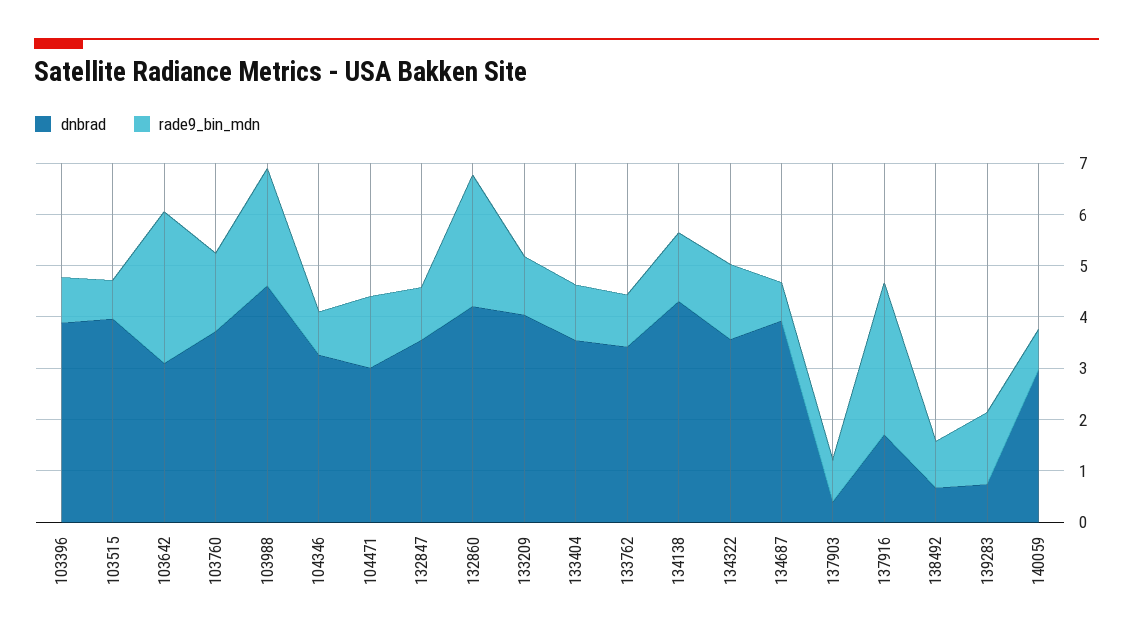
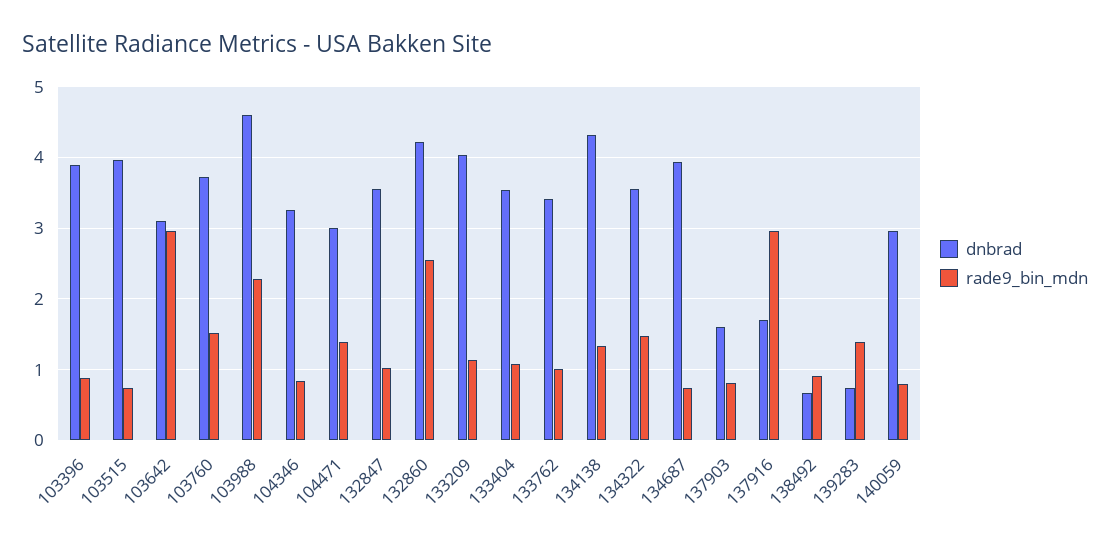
  {
    "dnbrad": {
      "103396": 3.9,
      "103515": 4,
      "103642": 3.1,
      "103760": 3.7,
      "103988": 4.6,
      "104346": 3.3,
      "104471": 3,
      "132847": 3.6,
      "132860": 4.2,
      "133209": 4,
      "133404": 3.5,
      "133762": 3.4,
      "134138": 4.3,
      "134322": 3.6,
      "134687": 3.9,
-     "137903": 0.4,
+     "137903": 1.6,
      "137916": 1.7,
      "138492": 0.7,
      "139283": 0.7,
      "140059": 3
    },
    "rade9_bin_mdn": {
      "103396": 0.9,
      "103515": 0.7,
      "103642": 3,
      "103760": 1.5,
      "103988": 2.3,
      "104346": 0.8,
      "104471": 1.4,
      "132847": 1,
      "132860": 2.6,
      "133209": 1.1,
      "133404": 1.1,
      "133762": 1,
      "134138": 1.3,
      "134322": 1.5,
      "134687": 0.7,
      "137903": 0.8,
      "137916": 3,
      "138492": 0.9,
      "139283": 1.4,
      "140059": 0.8
    }
  }

